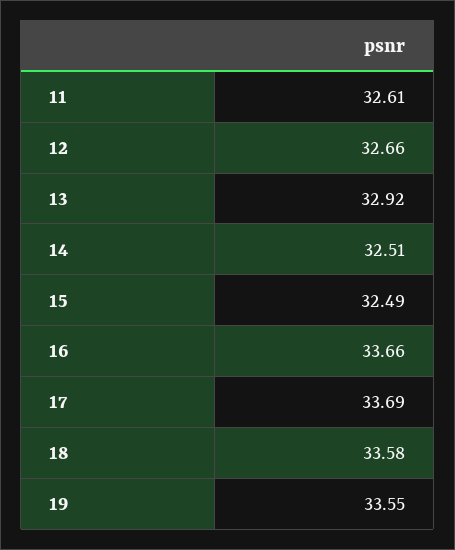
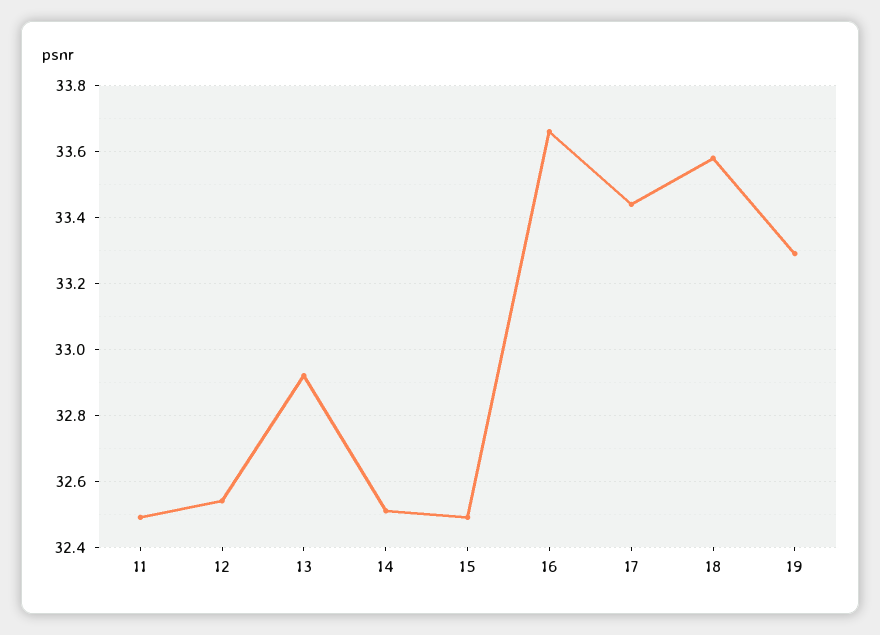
  {
-   "11": 32.61,
+   "11": 32.5,
-   "12": 32.66,
+   "12": 32.55,
    "13": 32.92,
    "14": 32.51,
    "15": 32.49,
    "16": 33.66,
-   "17": 33.69,
+   "17": 33.45,
    "18": 33.58,
-   "19": 33.55
+   "19": 33.3
  }

